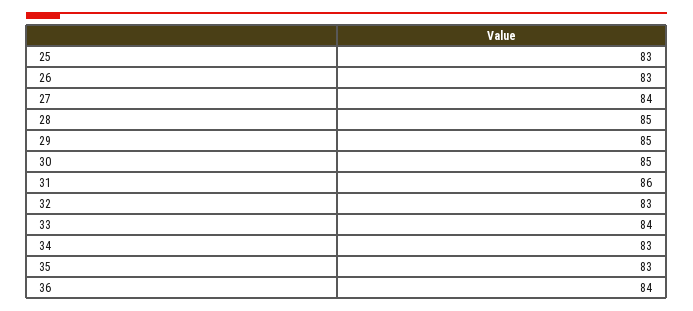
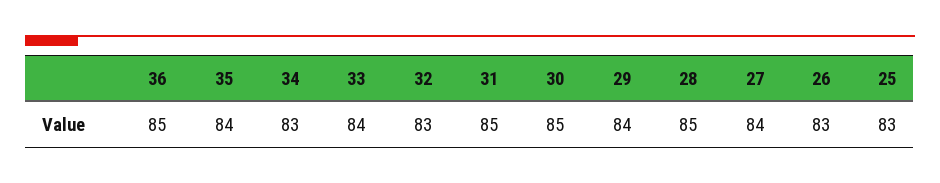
  {
    "25": 83,
    "26": 83,
    "27": 84,
    "28": 85,
-   "29": 85,
+   "29": 84,
    "30": 85,
-   "31": 86,
+   "31": 85,
    "32": 83,
    "33": 84,
    "34": 83,
-   "35": 83,
+   "35": 84,
-   "36": 84
+   "36": 85
  }

